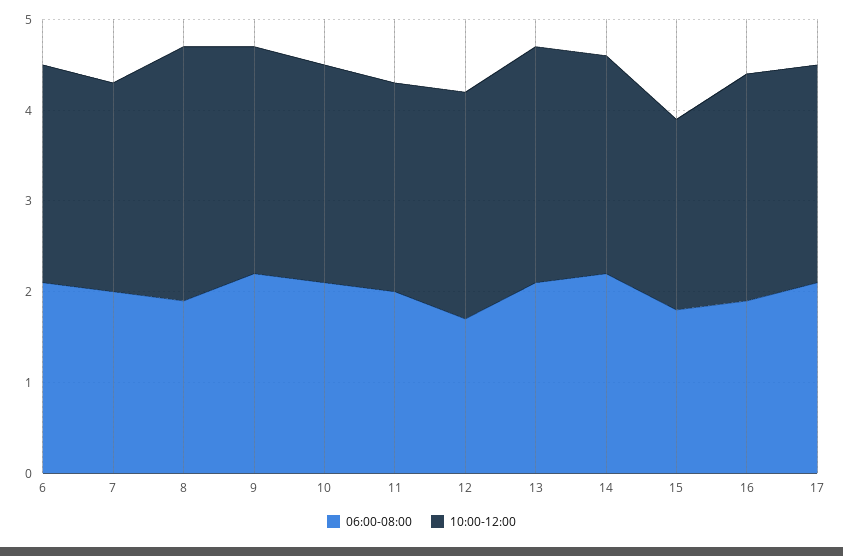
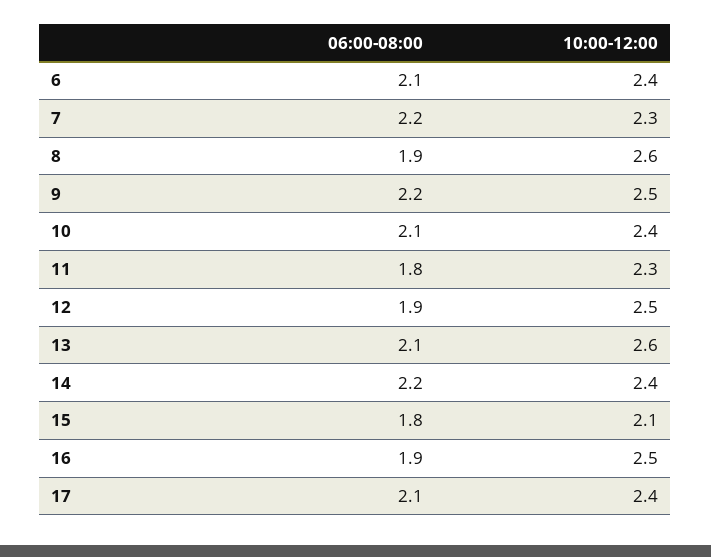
  {
    "06:00-08:00": {
      "6": 2.1,
-     "7": 2,
+     "7": 2.2,
      "8": 1.9,
      "9": 2.2,
      "10": 2.1,
-     "11": 2,
+     "11": 1.8,
-     "12": 1.7,
+     "12": 1.9,
      "13": 2.1,
      "14": 2.2,
      "15": 1.8,
      "16": 1.9,
      "17": 2.1
    },
    "10:00-12:00": {
      "6": 2.4,
      "7": 2.3,
-     "8": 2.8,
+     "8": 2.6,
      "9": 2.5,
      "10": 2.4,
      "11": 2.3,
      "12": 2.5,
      "13": 2.6,
      "14": 2.4,
      "15": 2.1,
      "16": 2.5,
      "17": 2.4
    }
  }

